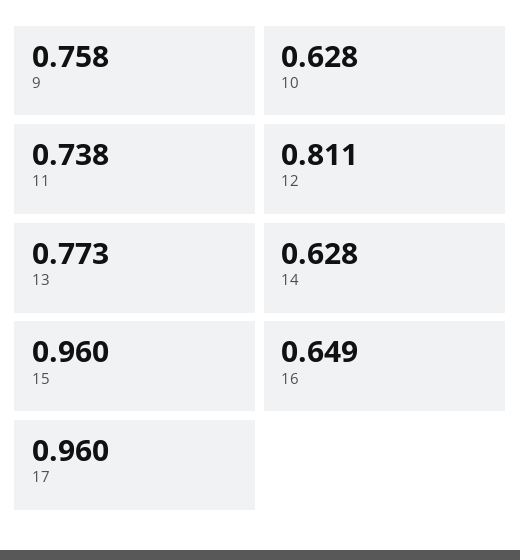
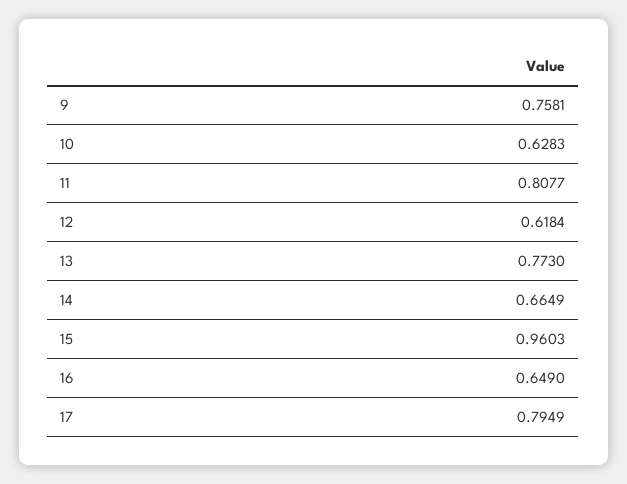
  {
    "9": 0.7581,
    "10": 0.6283,
-   "11": 0.738,
+   "11": 0.8077,
-   "12": 0.811,
+   "12": 0.6184,
    "13": 0.773,
-   "14": 0.628,
+   "14": 0.6649,
    "15": 0.9603,
    "16": 0.649,
-   "17": 0.96
+   "17": 0.7949
  }

